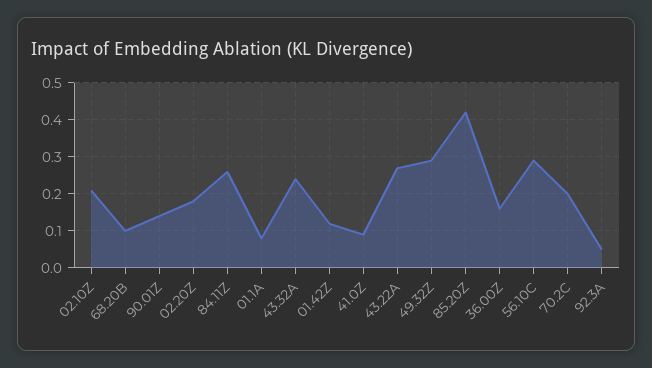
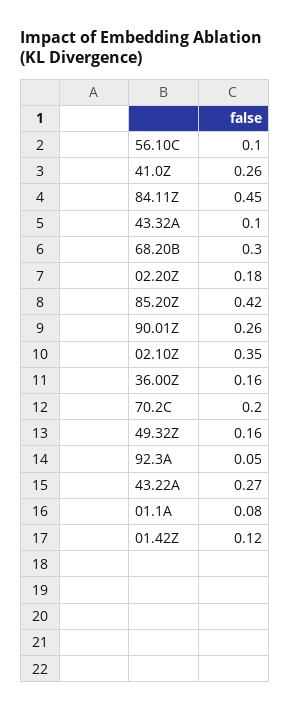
  {
-   "02.10Z": 0.2,
+   "02.10Z": 0.35,
-   "68.20B": 0.1,
+   "68.20B": 0.3,
-   "90.01Z": 0.15,
+   "90.01Z": 0.26,
    "02.20Z": 0.18,
-   "84.11Z": 0.25,
+   "84.11Z": 0.45,
    "01.1A": 0.08,
-   "43.32A": 0.25,
+   "43.32A": 0.1,
    "01.42Z": 0.12,
-   "41.0Z": 0.1,
+   "41.0Z": 0.26,
    "43.22A": 0.27,
-   "49.32Z": 0.3,
+   "49.32Z": 0.16,
    "85.20Z": 0.42,
    "36.00Z": 0.16,
-   "56.10C": 0.3,
+   "56.10C": 0.1,
    "70.2C": 0.2,
    "92.3A": 0.05
  }

